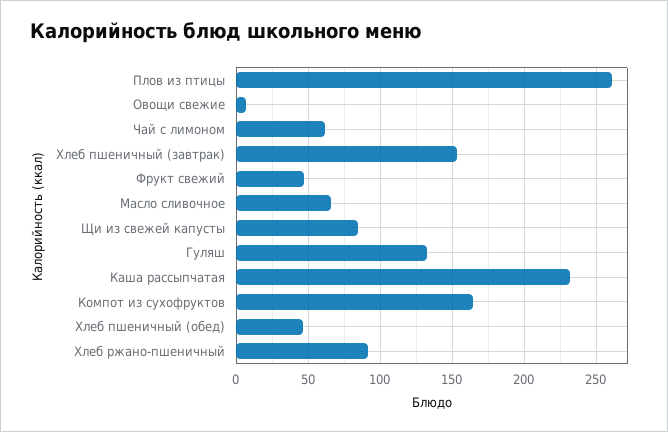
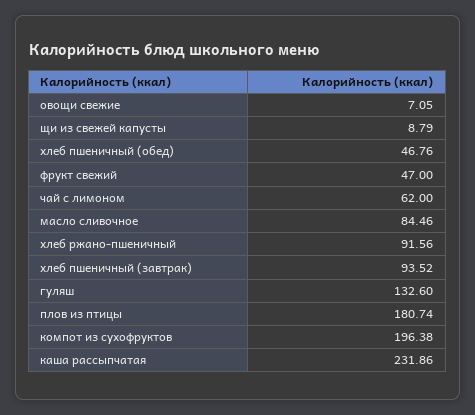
  {
-   "Плов из птицы": 260,
+   "Плов из птицы": 180.74,
    "Овощи свежие": 7.05,
    "Чай с лимоном": 62,
-   "Хлеб пшеничный (завтрак)": 155,
+   "Хлеб пшеничный (завтрак)": 93.52,
    "Фрукт свежий": 47,
-   "Масло сливочное": 65,
+   "Масло сливочное": 84.46,
-   "Щи из свежей капусты": 85,
+   "Щи из свежей капусты": 8.79,
    "Гуляш": 132.6,
    "Каша рассыпчатая": 231.86,
-   "Компот из сухофруктов": 165,
+   "Компот из сухофруктов": 196.38,
    "Хлеб пшеничный (обед)": 46.76,
    "Хлеб ржано-пшеничный": 91.56
  }

